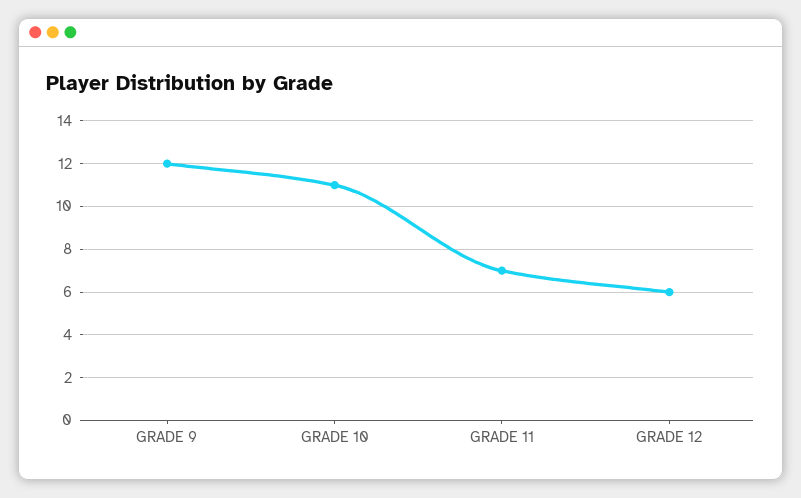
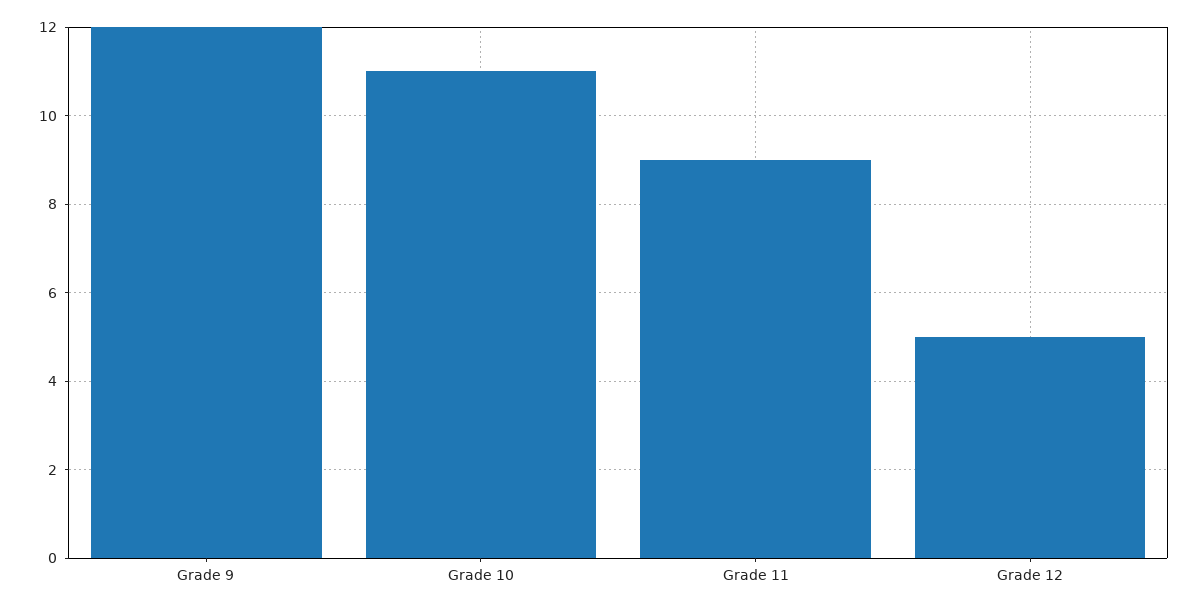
  {
    "GRADE 9": 12,
    "GRADE 10": 11,
-   "GRADE 11": 7,
+   "GRADE 11": 9,
-   "GRADE 12": 6
+   "GRADE 12": 5
  }

